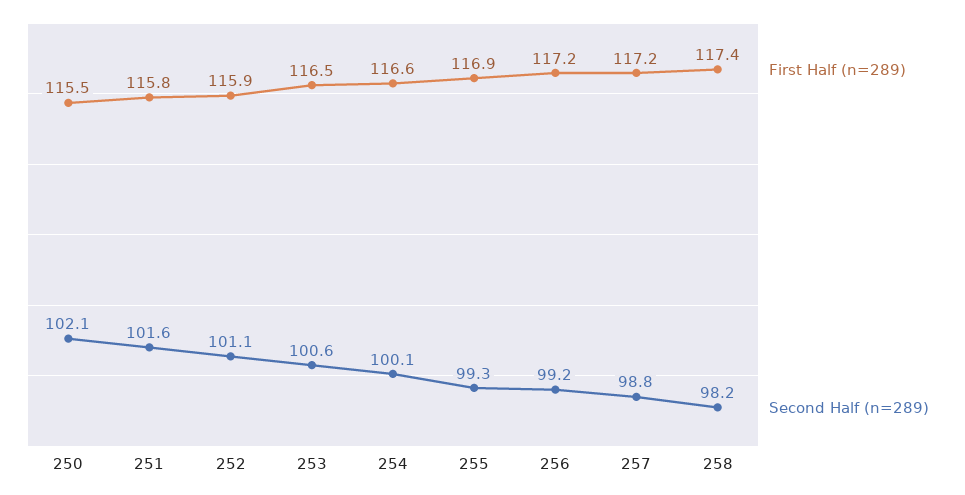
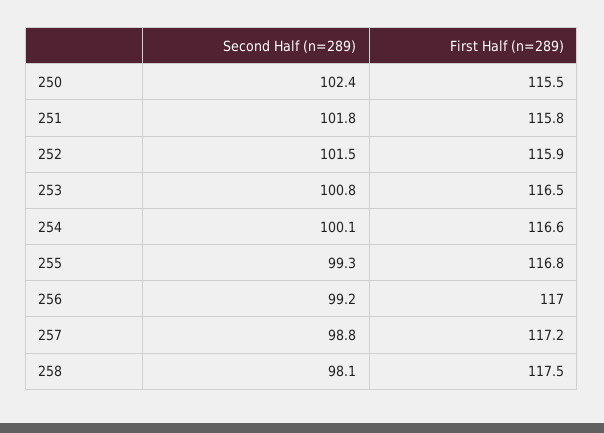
  {
    "First Half (n=289)": {
      "250": 115.5,
      "251": 115.8,
      "252": 115.9,
      "253": 116.5,
      "254": 116.6,
-     "255": 116.9,
+     "255": 116.8,
-     "256": 117.2,
+     "256": 117,
      "257": 117.2,
-     "258": 117.4
+     "258": 117.5
    },
    "Second Half (n=289)": {
-     "250": 102.1,
+     "250": 102.4,
-     "251": 101.6,
+     "251": 101.8,
-     "252": 101.1,
+     "252": 101.5,
-     "253": 100.6,
+     "253": 100.8,
      "254": 100.1,
      "255": 99.3,
      "256": 99.2,
      "257": 98.8,
-     "258": 98.2
+     "258": 98.1
    }
  }

